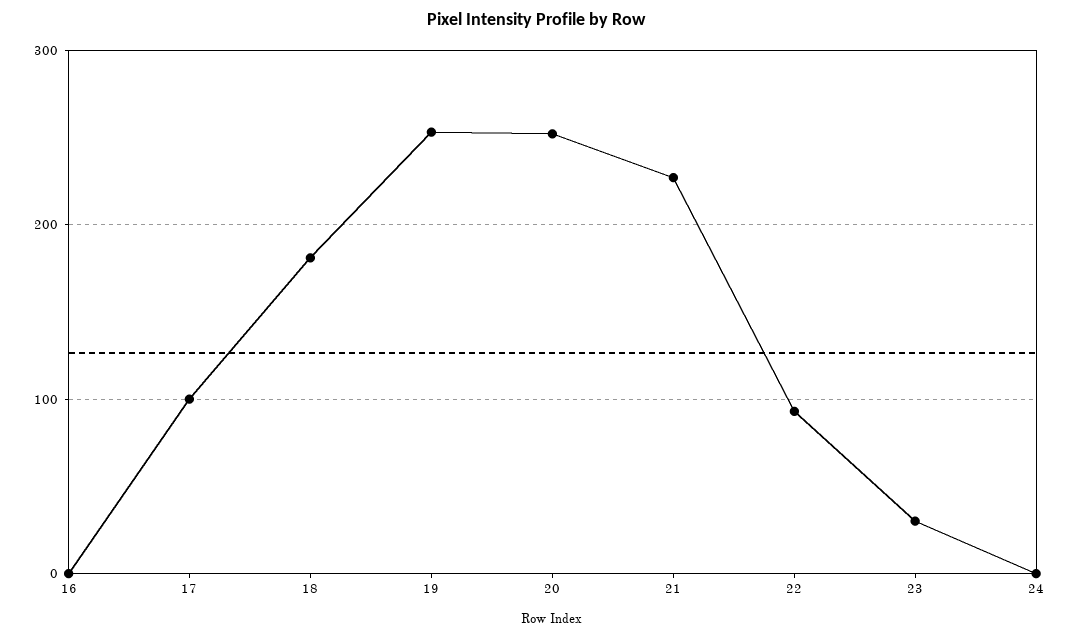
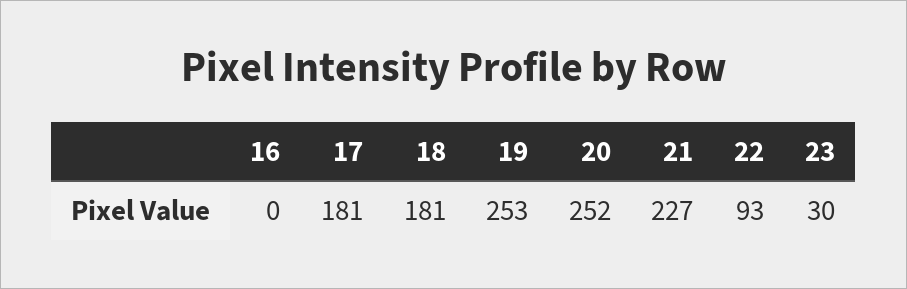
  {
    "16": 0,
-   "17": 100,
+   "17": 181,
    "18": 181,
    "19": 253,
    "20": 252,
    "21": 227,
    "22": 93,
-   "23": 30,
+   "23": 30
-   "24": 0
  }

